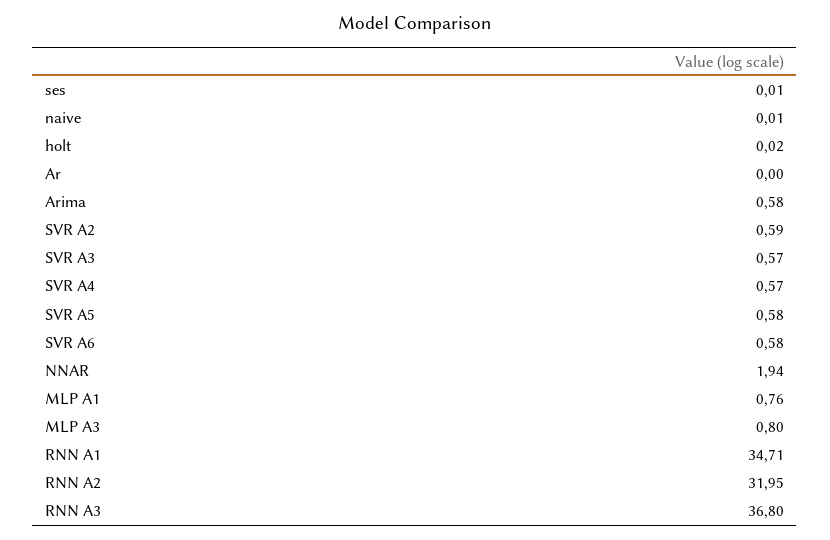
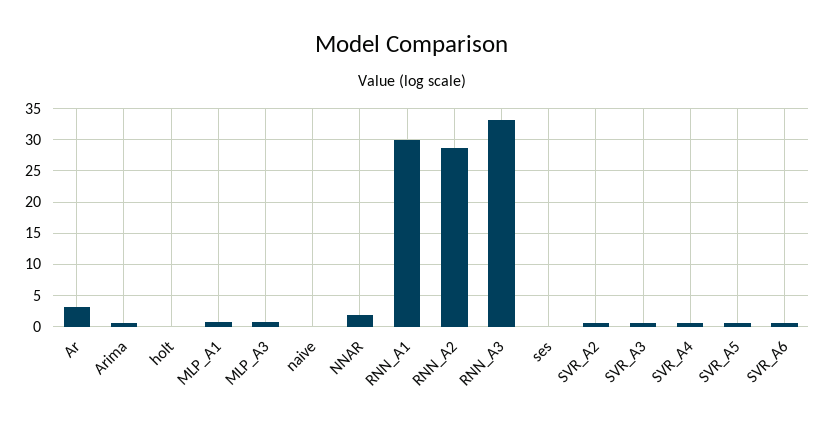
  {
    "ses": 0.01,
    "naive": 0.01,
    "holt": 0.02,
-   "Ar": 0,
+   "Ar": 3,
    "Arima": 0.58,
    "SVR A2": 0.59,
    "SVR A3": 0.57,
    "SVR A4": 0.57,
    "SVR A5": 0.58,
    "SVR A6": 0.58,
    "NNAR": 1.94,
    "MLP A1": 0.76,
    "MLP A3": 0.8,
-   "RNN A1": 34.71,
+   "RNN A1": 30,
-   "RNN A2": 31.95,
+   "RNN A2": 29,
-   "RNN A3": 36.8
+   "RNN A3": 33
  }

